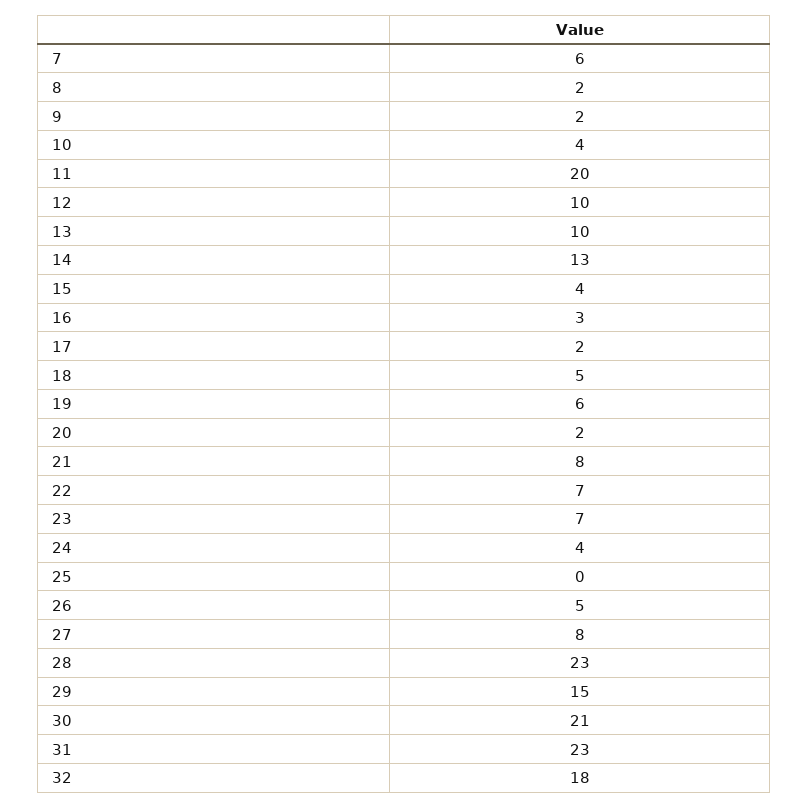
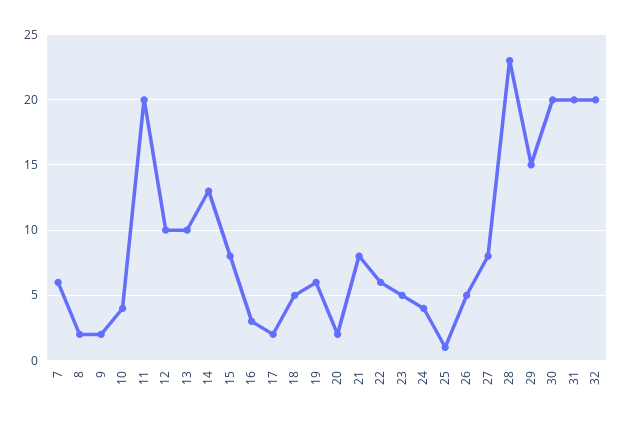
  {
    "7": 6,
    "8": 2,
    "9": 2,
    "10": 4,
    "11": 20,
    "12": 10,
    "13": 10,
    "14": 13,
-   "15": 4,
+   "15": 8,
    "16": 3,
    "17": 2,
    "18": 5,
    "19": 6,
    "20": 2,
    "21": 8,
-   "22": 7,
+   "22": 6,
-   "23": 7,
+   "23": 5,
    "24": 4,
-   "25": 0,
+   "25": 1,
    "26": 5,
    "27": 8,
    "28": 23,
    "29": 15,
-   "30": 21,
+   "30": 20,
-   "31": 23,
+   "31": 20,
-   "32": 18
+   "32": 20
  }

